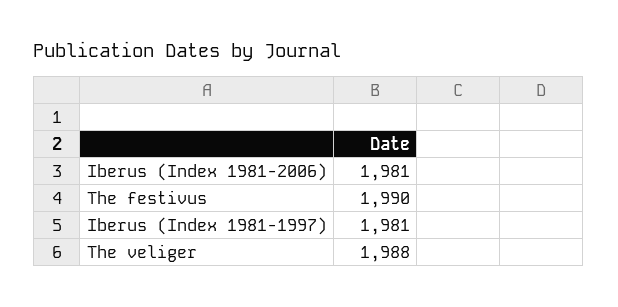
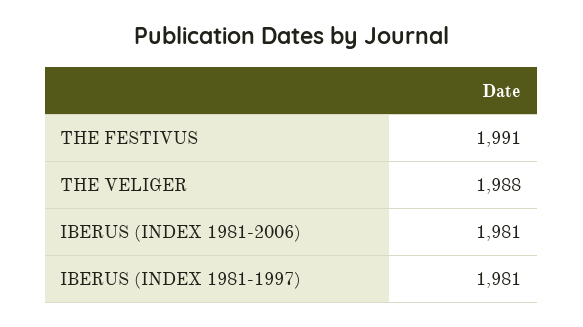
  {
    "Iberus (Index 1981-2006)": 1981,
-   "The festivus": 1990,
+   "The festivus": 1991,
    "Iberus (Index 1981-1997)": 1981,
    "The veliger": 1988
  }

